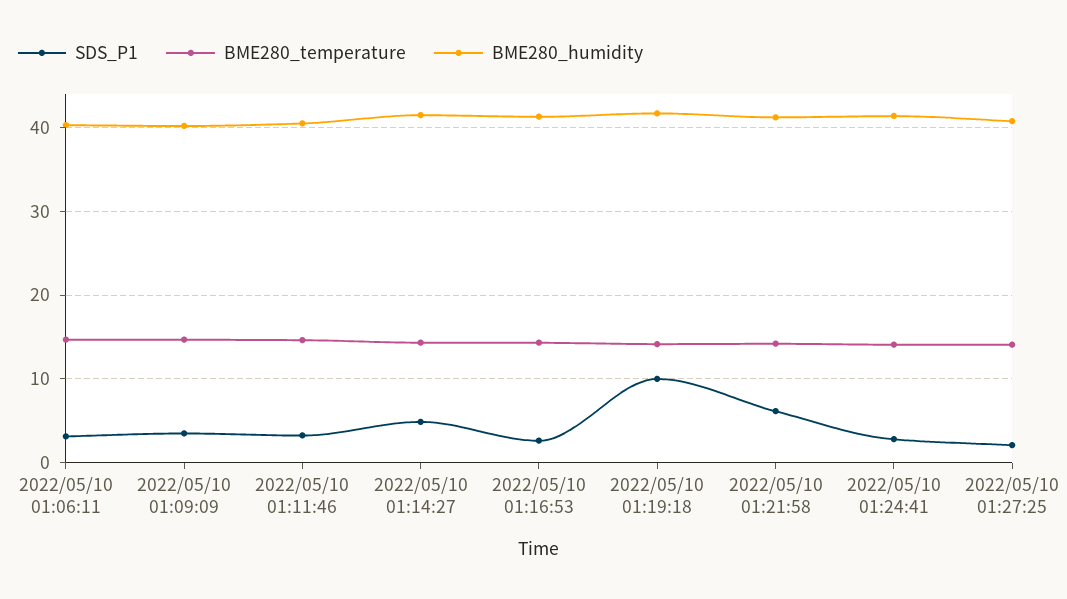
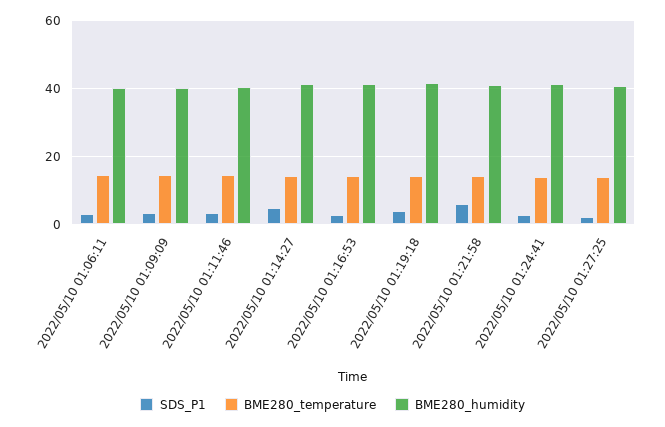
  {
    "SDS_P1": {
      "2022/05/10 01:06:11": 3,
      "2022/05/10 01:09:09": 4,
      "2022/05/10 01:11:46": 3,
      "2022/05/10 01:14:27": 5,
      "2022/05/10 01:16:53": 3,
-     "2022/05/10 01:19:18": 10,
+     "2022/05/10 01:19:18": 4,
      "2022/05/10 01:21:58": 6,
      "2022/05/10 01:24:41": 3,
      "2022/05/10 01:27:25": 2
    },
    "BME280_temperature": {
      "2022/05/10 01:06:11": 15,
      "2022/05/10 01:09:09": 15,
      "2022/05/10 01:11:46": 15,
      "2022/05/10 01:14:27": 14,
      "2022/05/10 01:16:53": 14,
      "2022/05/10 01:19:18": 14,
      "2022/05/10 01:21:58": 14,
      "2022/05/10 01:24:41": 14,
      "2022/05/10 01:27:25": 14
    },
    "BME280_humidity": {
      "2022/05/10 01:06:11": 40,
      "2022/05/10 01:09:09": 40,
      "2022/05/10 01:11:46": 40,
      "2022/05/10 01:14:27": 41,
      "2022/05/10 01:16:53": 41,
      "2022/05/10 01:19:18": 42,
      "2022/05/10 01:21:58": 41,
      "2022/05/10 01:24:41": 41,
      "2022/05/10 01:27:25": 41
    }
  }

